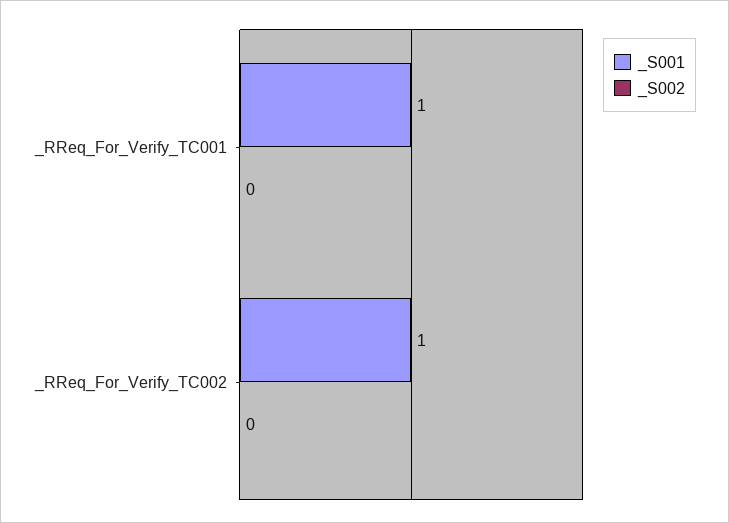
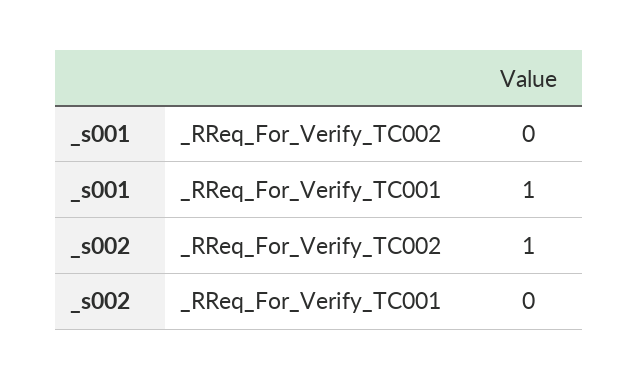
  {
    "_S001": {
      "_RReq_For_Verify_TC001": 1,
-     "_RReq_For_Verify_TC002": 1
+     "_RReq_For_Verify_TC002": 0
    },
    "_S002": {
      "_RReq_For_Verify_TC001": 0,
-     "_RReq_For_Verify_TC002": 0
+     "_RReq_For_Verify_TC002": 1
    }
  }

